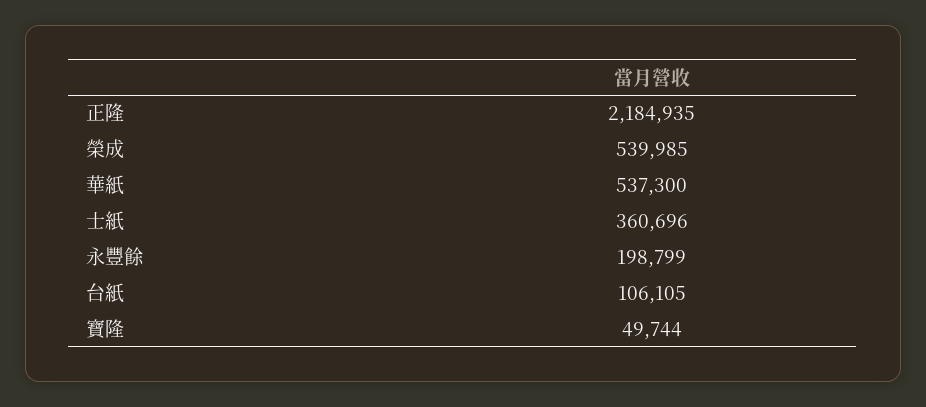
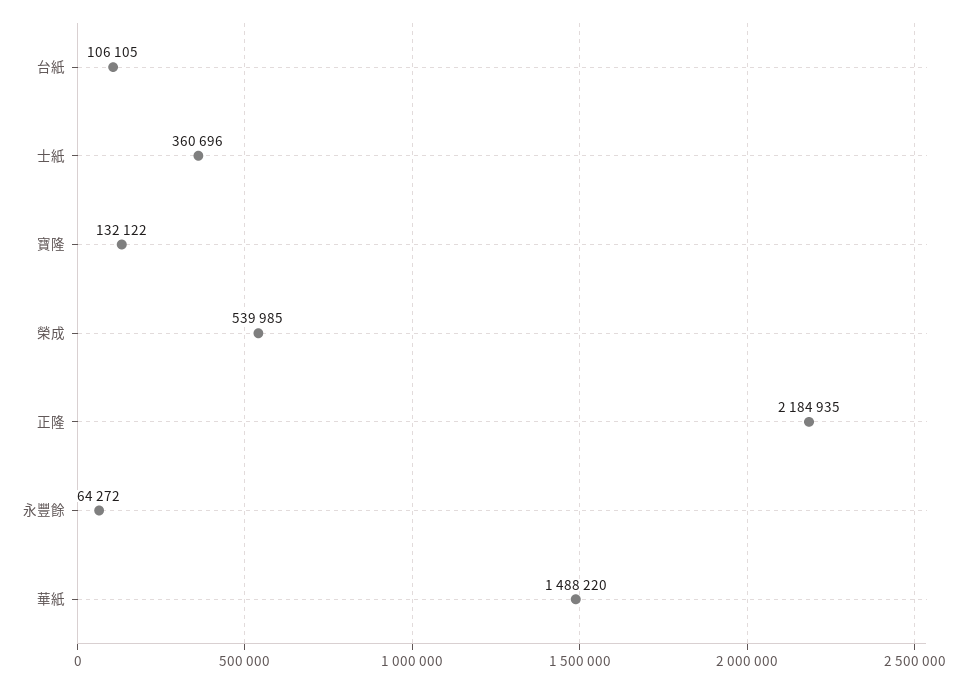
  {
    "正隆": 2184935,
    "榮成": 539985,
-   "華紙": 537300,
+   "華紙": 1488220,
    "士紙": 360696,
-   "永豐餘": 198799,
+   "永豐餘": 64272,
    "台紙": 106105,
-   "寶隆": 49744
+   "寶隆": 132122
  }

